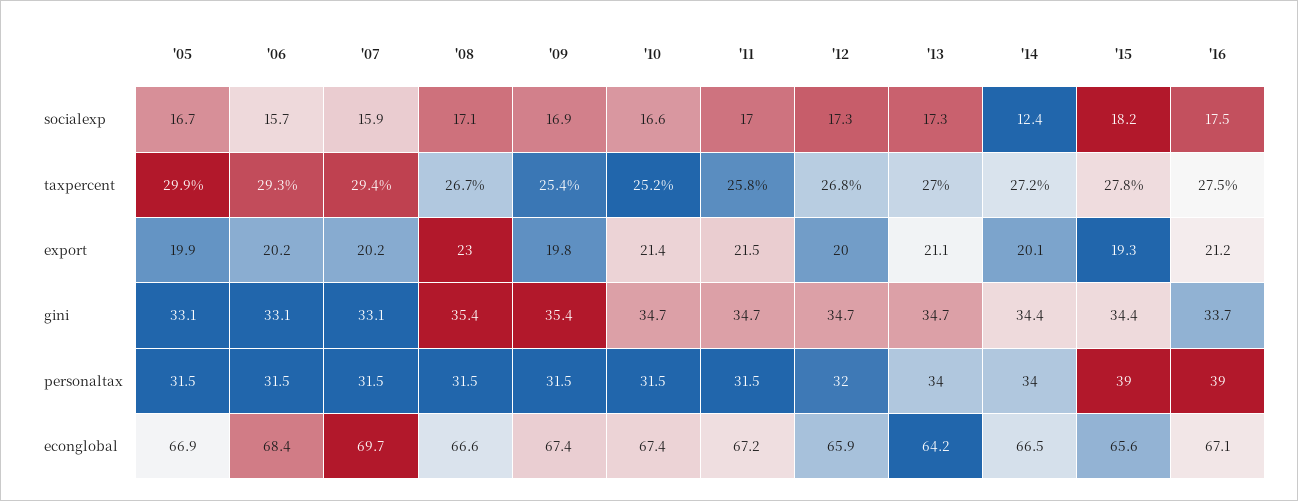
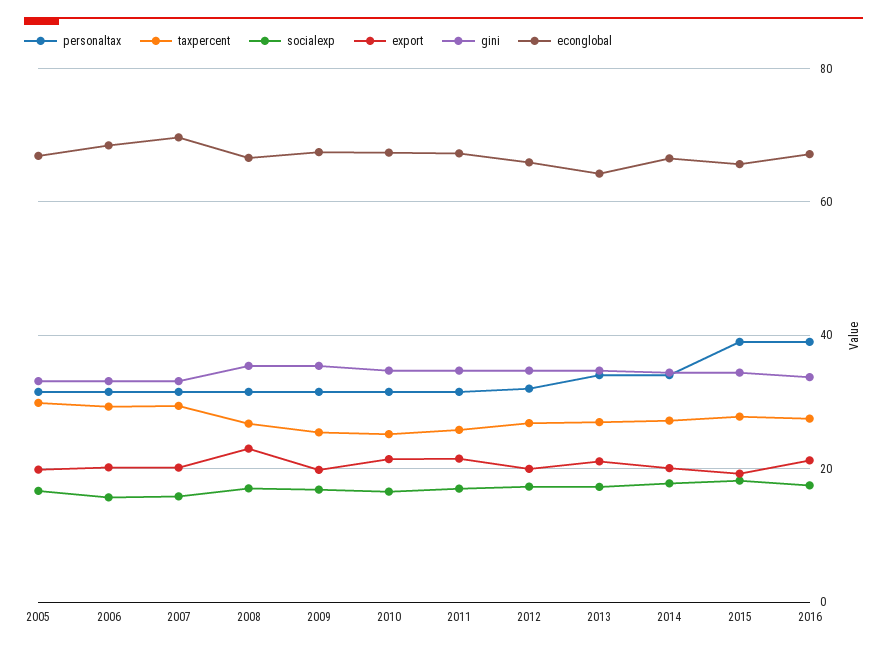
  {
    "socialexp": {
      "'05": 16.7,
      "'06": 15.7,
      "'07": 15.9,
      "'08": 17.1,
      "'09": 16.9,
      "'10": 16.6,
      "'11": 17,
      "'12": 17.3,
      "'13": 17.3,
-     "'14": 12.4,
+     "'14": 18,
      "'15": 18.2,
      "'16": 17.5
    },
    "taxpercent": {
      "'05": 29.9,
      "'06": 29.3,
      "'07": 29.4,
      "'08": 26.7,
      "'09": 25.4,
      "'10": 25.2,
      "'11": 25.8,
      "'12": 26.8,
      "'13": 27,
      "'14": 27.2,
      "'15": 27.8,
      "'16": 27.5
    },
    "export": {
      "'05": 19.9,
      "'06": 20.2,
      "'07": 20.2,
      "'08": 23,
      "'09": 19.8,
      "'10": 21.4,
      "'11": 21.5,
      "'12": 20,
      "'13": 21.1,
      "'14": 20.1,
      "'15": 19.3,
      "'16": 21.2
    },
    "gini": {
      "'05": 33.1,
      "'06": 33.1,
      "'07": 33.1,
      "'08": 35.4,
      "'09": 35.4,
      "'10": 34.7,
      "'11": 34.7,
      "'12": 34.7,
      "'13": 34.7,
      "'14": 34.4,
      "'15": 34.4,
      "'16": 33.7
    },
    "personaltax": {
      "'05": 31.5,
      "'06": 31.5,
      "'07": 31.5,
      "'08": 31.5,
      "'09": 31.5,
      "'10": 31.5,
      "'11": 31.5,
      "'12": 32,
      "'13": 34,
      "'14": 34,
      "'15": 39,
      "'16": 39
    },
    "econglobal": {
      "'05": 66.9,
      "'06": 68.4,
      "'07": 69.7,
      "'08": 66.6,
      "'09": 67.4,
      "'10": 67.4,
      "'11": 67.2,
      "'12": 65.9,
      "'13": 64.2,
      "'14": 66.5,
      "'15": 65.6,
      "'16": 67.1
    }
  }

